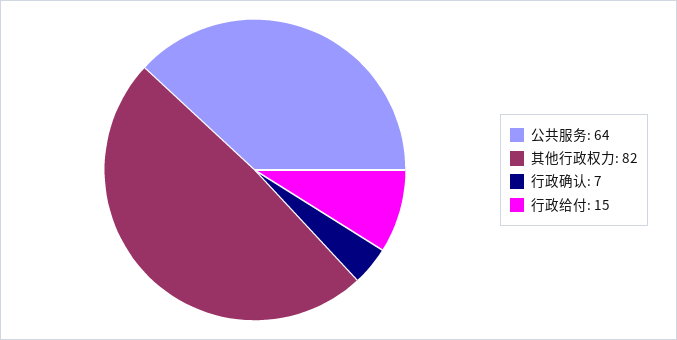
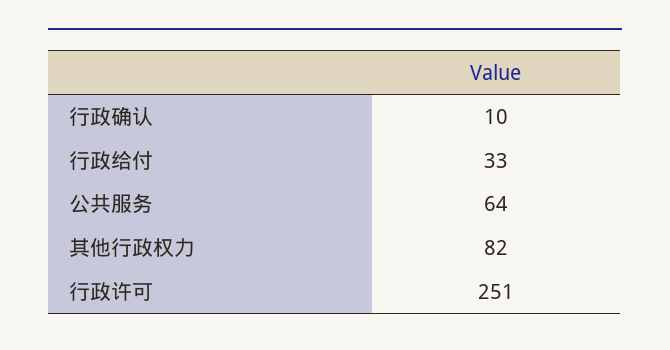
  {
    "公共服务": 64,
    "其他行政权力": 82,
-   "行政确认": 7,
+   "行政确认": 10,
-   "行政给付": 15
+   "行政给付": 33,
+   "行政许可": 251
  }

